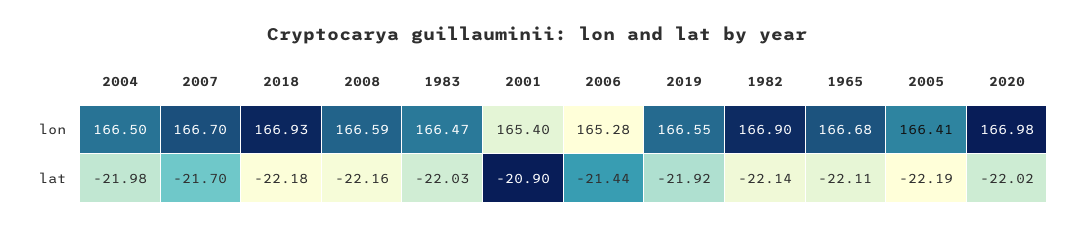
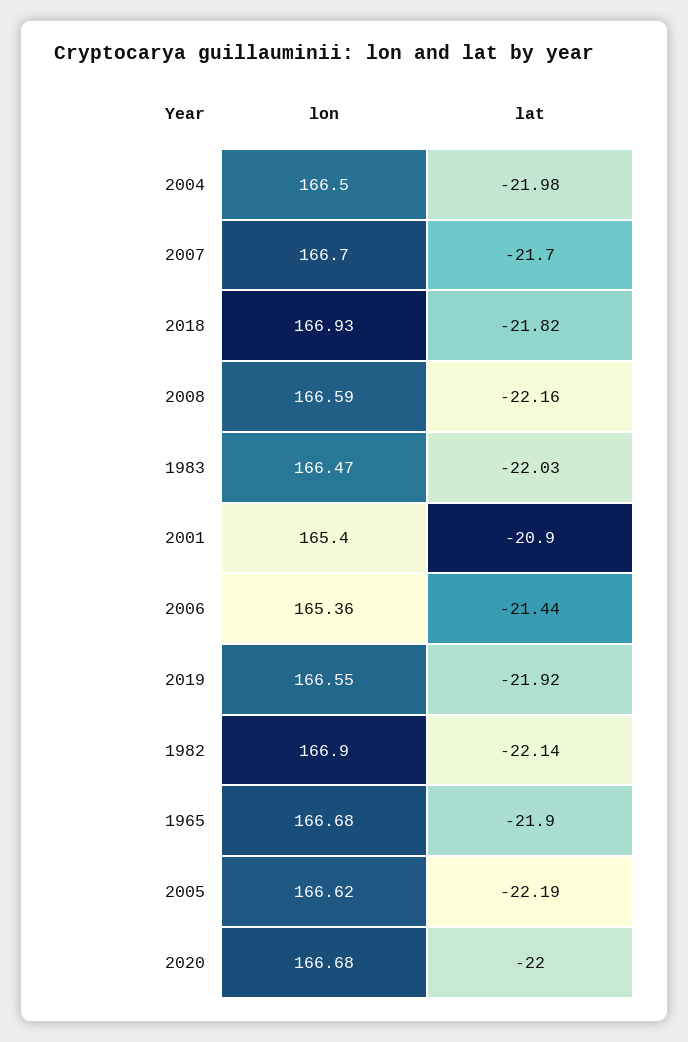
  {
    "2004": {
      "lon": 166.5,
      "lat": -21.98
    },
    "2007": {
      "lon": 166.7,
      "lat": -21.7
    },
    "2018": {
      "lon": 166.93,
-     "lat": -22.18
+     "lat": -21.82
    },
    "2008": {
      "lon": 166.59,
      "lat": -22.16
    },
    "1983": {
      "lon": 166.47,
      "lat": -22.03
    },
    "2001": {
      "lon": 165.4,
      "lat": -20.9
    },
    "2006": {
-     "lon": 165.28,
+     "lon": 165.36,
      "lat": -21.44
    },
    "2019": {
      "lon": 166.55,
      "lat": -21.92
    },
    "1982": {
      "lon": 166.9,
      "lat": -22.14
    },
    "1965": {
      "lon": 166.68,
-     "lat": -22.11
+     "lat": -21.9
    },
    "2005": {
-     "lon": 166.41,
+     "lon": 166.62,
      "lat": -22.19
    },
    "2020": {
-     "lon": 166.98,
+     "lon": 166.68,
-     "lat": -22.02
+     "lat": -22
    }
  }

